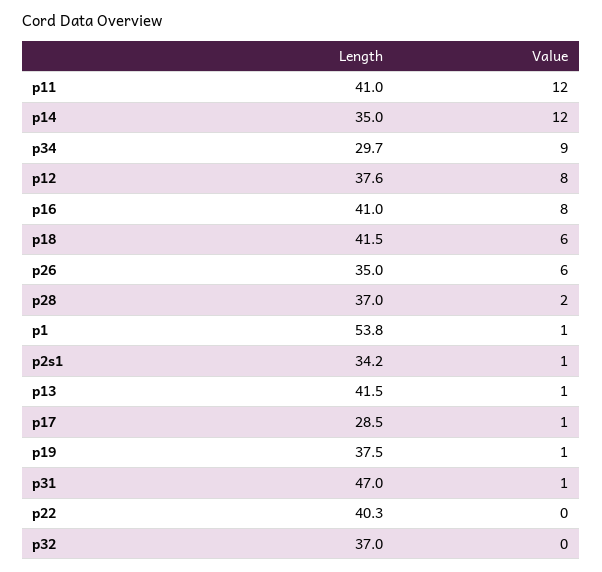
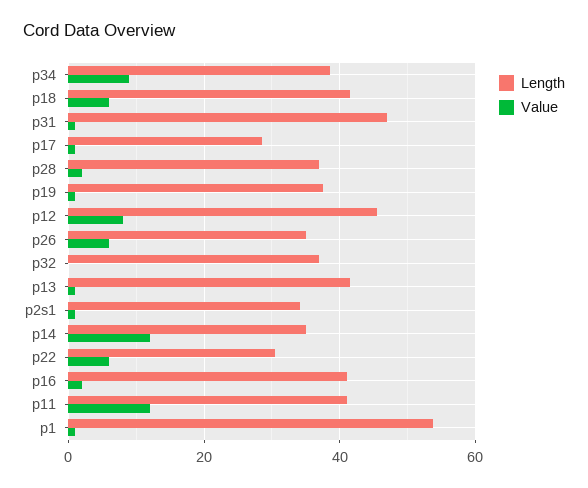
  {
    "Length": {
      "p11": 41,
      "p14": 35,
-     "p34": 29.7,
+     "p34": 38,
-     "p12": 37.6,
+     "p12": 46,
      "p16": 41,
      "p18": 41.5,
      "p26": 35,
      "p28": 37,
      "p1": 53.8,
      "p2s1": 34.2,
      "p13": 41.5,
      "p17": 28.5,
      "p19": 37.5,
      "p31": 47,
-     "p22": 40.3,
+     "p22": 30,
      "p32": 37
    },
    "Value": {
      "p11": 12,
      "p14": 12,
      "p34": 9,
      "p12": 8,
-     "p16": 8,
+     "p16": 2,
      "p18": 6,
      "p26": 6,
      "p28": 2,
      "p1": 1,
      "p2s1": 1,
      "p13": 1,
      "p17": 1,
      "p19": 1,
      "p31": 1,
-     "p22": 0,
+     "p22": 6,
      "p32": 0
    }
  }

